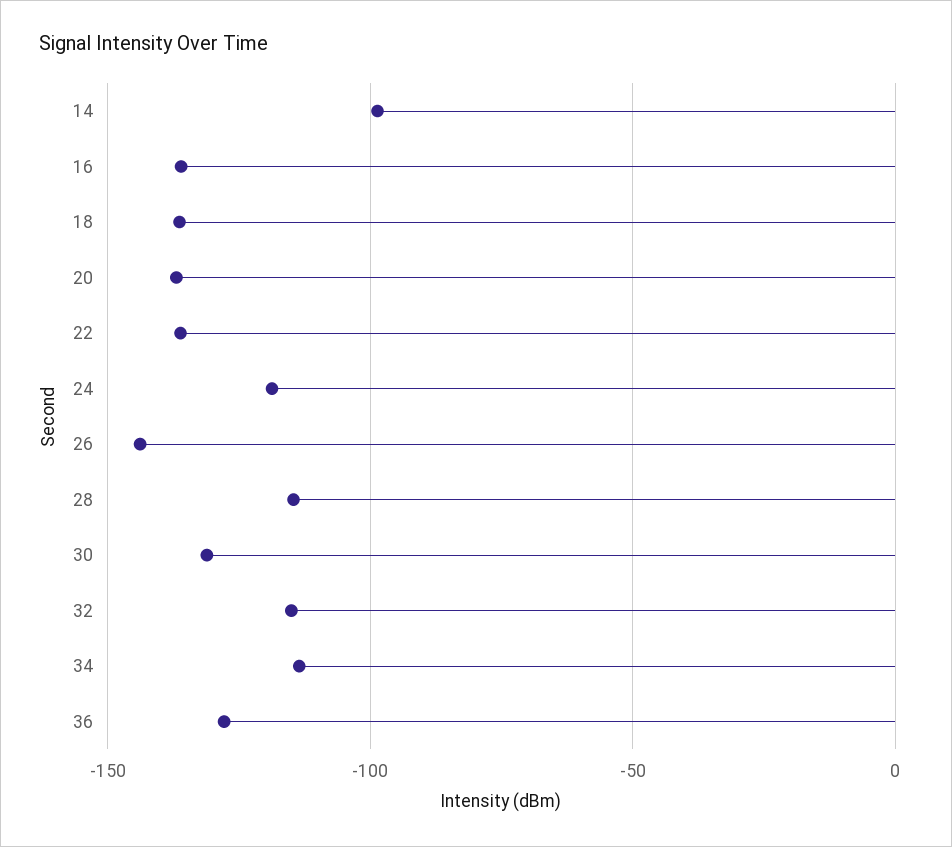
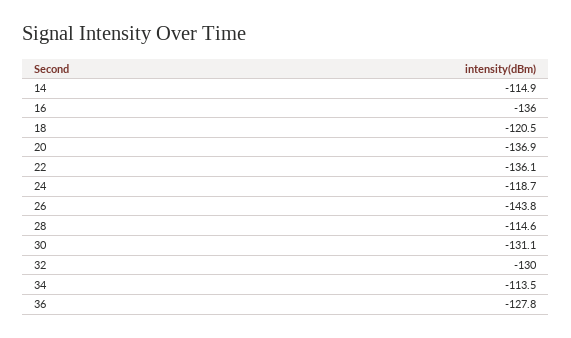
  {
-   "14": -100,
+   "14": -114.9,
    "16": -136,
-   "18": -135,
+   "18": -120.5,
    "20": -136.9,
    "22": -136.1,
    "24": -118.7,
    "26": -143.8,
    "28": -114.6,
    "30": -131.1,
-   "32": -115,
+   "32": -130,
    "34": -113.5,
    "36": -127.8
  }

